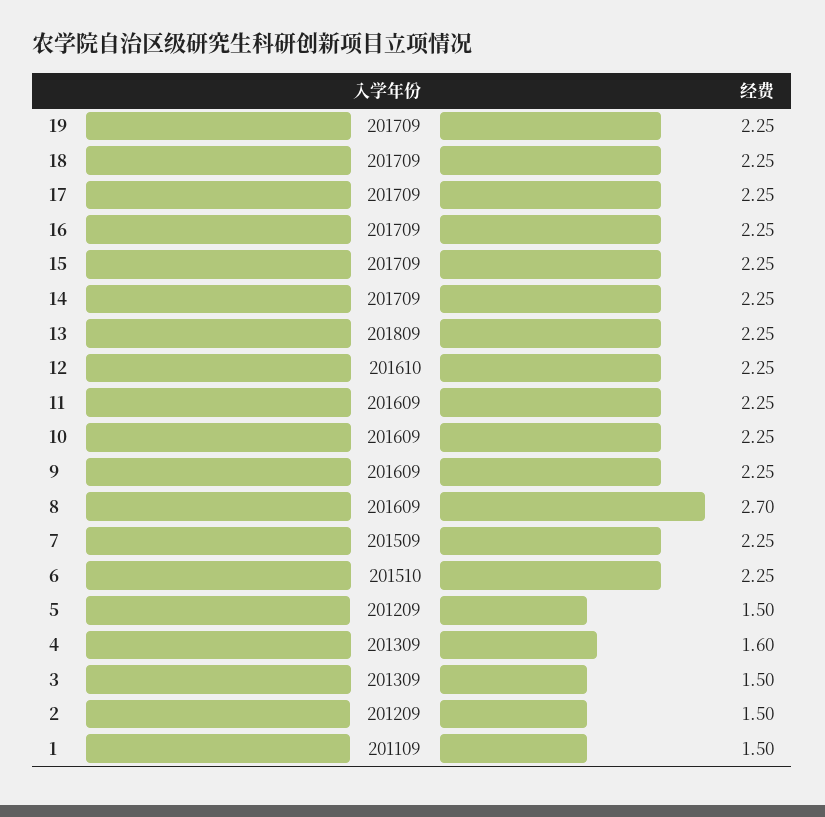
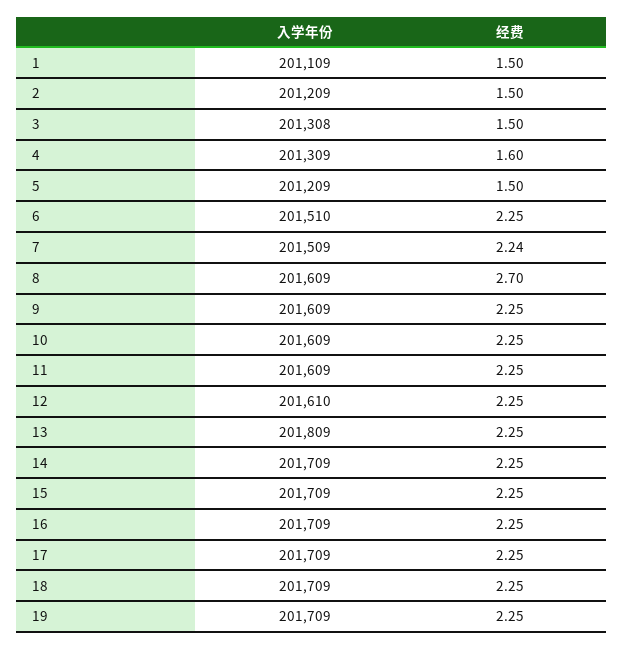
  {
    "入学年份": {
      "19": 201709,
      "18": 201709,
      "17": 201709,
      "16": 201709,
      "15": 201709,
      "14": 201709,
      "13": 201809,
      "12": 201610,
      "11": 201609,
      "10": 201609,
      "9": 201609,
      "8": 201609,
      "7": 201509,
      "6": 201510,
      "5": 201209,
      "4": 201309,
-     "3": 201309,
+     "3": 201308,
      "2": 201209,
      "1": 201109
    },
    "经费": {
      "19": 2.25,
      "18": 2.25,
      "17": 2.25,
      "16": 2.25,
      "15": 2.25,
      "14": 2.25,
      "13": 2.25,
      "12": 2.25,
      "11": 2.25,
      "10": 2.25,
      "9": 2.25,
      "8": 2.7,
-     "7": 2.25,
+     "7": 2.24,
      "6": 2.25,
      "5": 1.5,
      "4": 1.6,
      "3": 1.5,
      "2": 1.5,
      "1": 1.5
    }
  }

